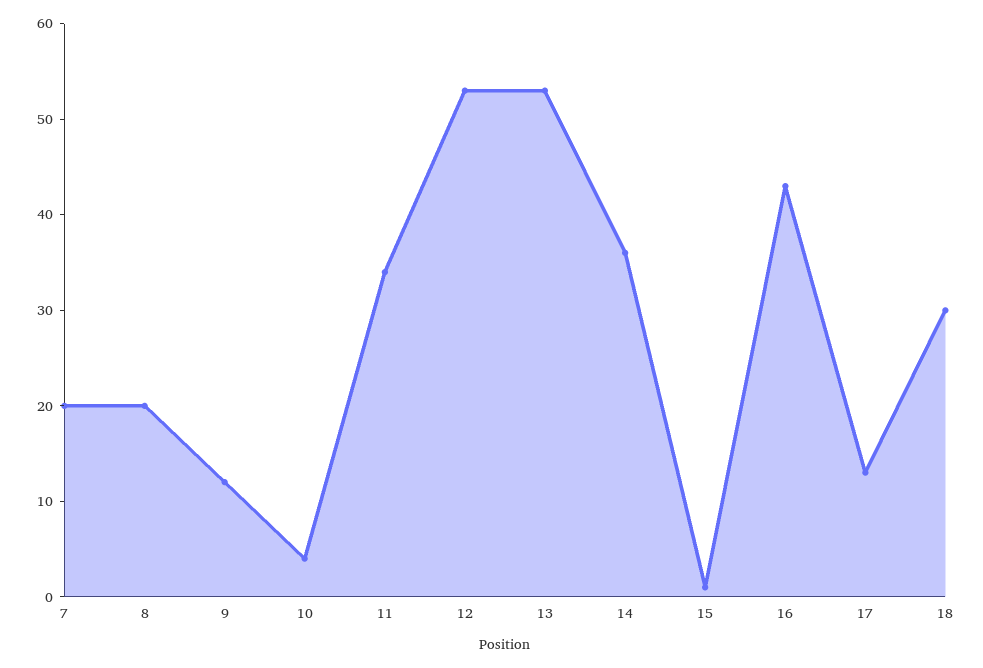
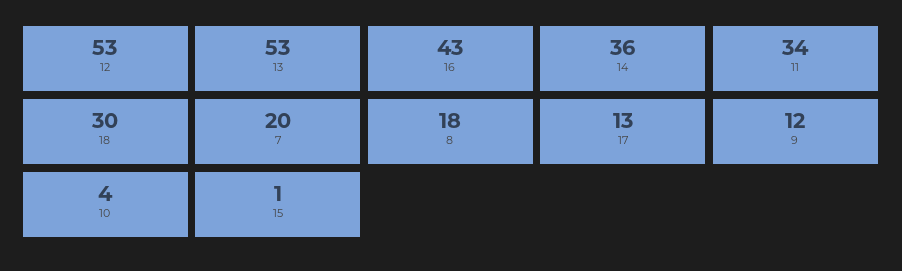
  {
    "7": 20,
-   "8": 20,
+   "8": 18,
    "9": 12,
    "10": 4,
    "11": 34,
    "12": 53,
    "13": 53,
    "14": 36,
    "15": 1,
    "16": 43,
    "17": 13,
    "18": 30
  }

